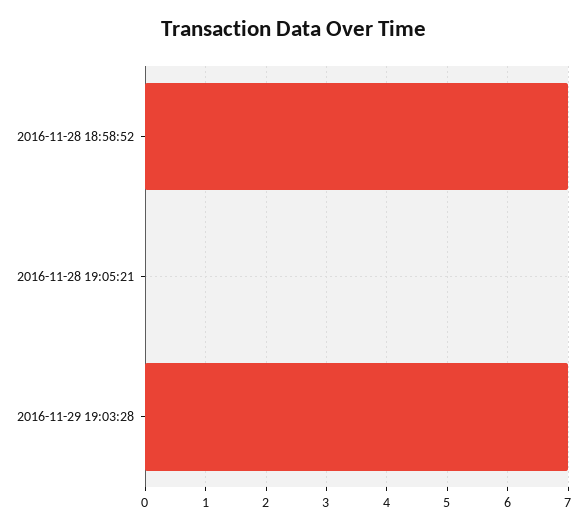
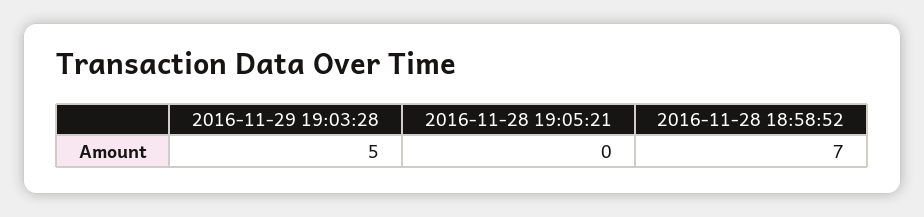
  {
    "2016-11-28 18:58:52": 7,
    "2016-11-28 19:05:21": 0,
-   "2016-11-29 19:03:28": 7
+   "2016-11-29 19:03:28": 5
  }

